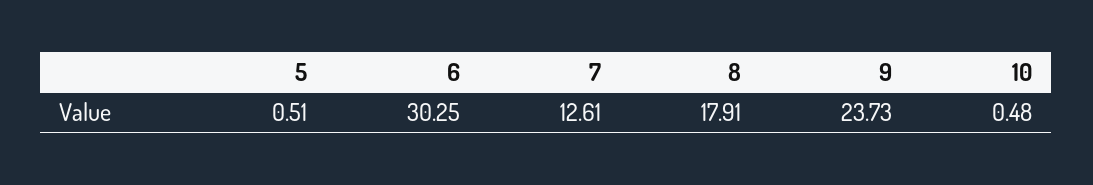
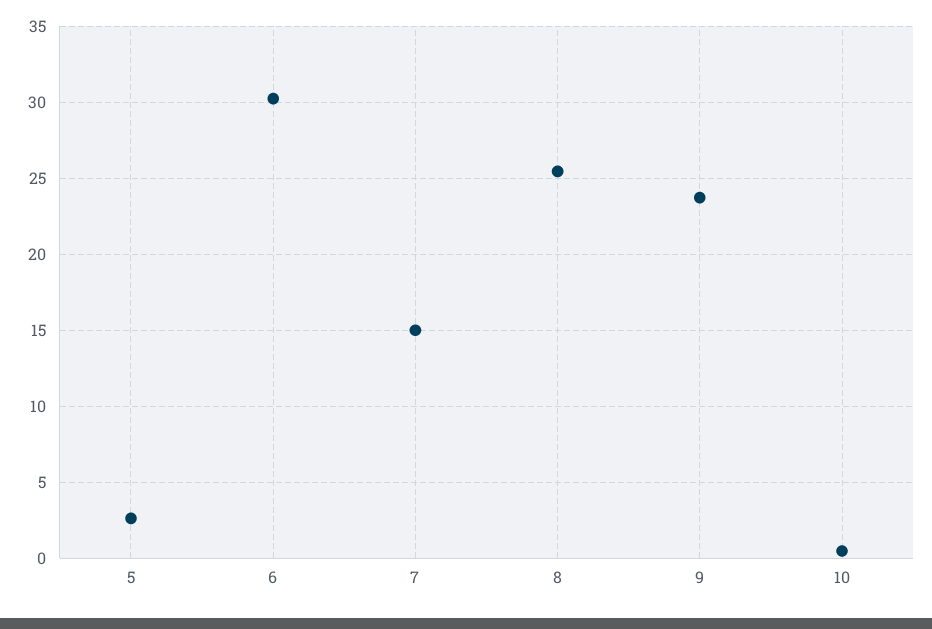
  {
-   "5": 0.51,
+   "5": 2.5,
    "6": 30.25,
-   "7": 12.61,
+   "7": 15,
-   "8": 17.91,
+   "8": 25.5,
    "9": 23.73,
    "10": 0.48
  }

